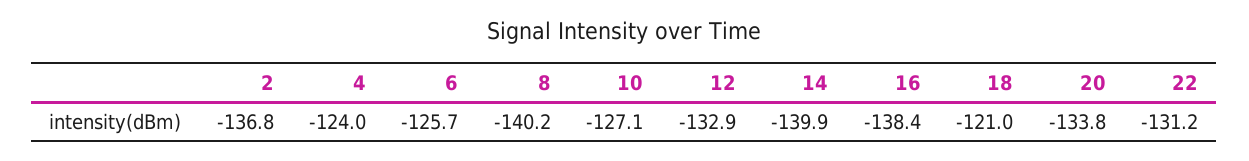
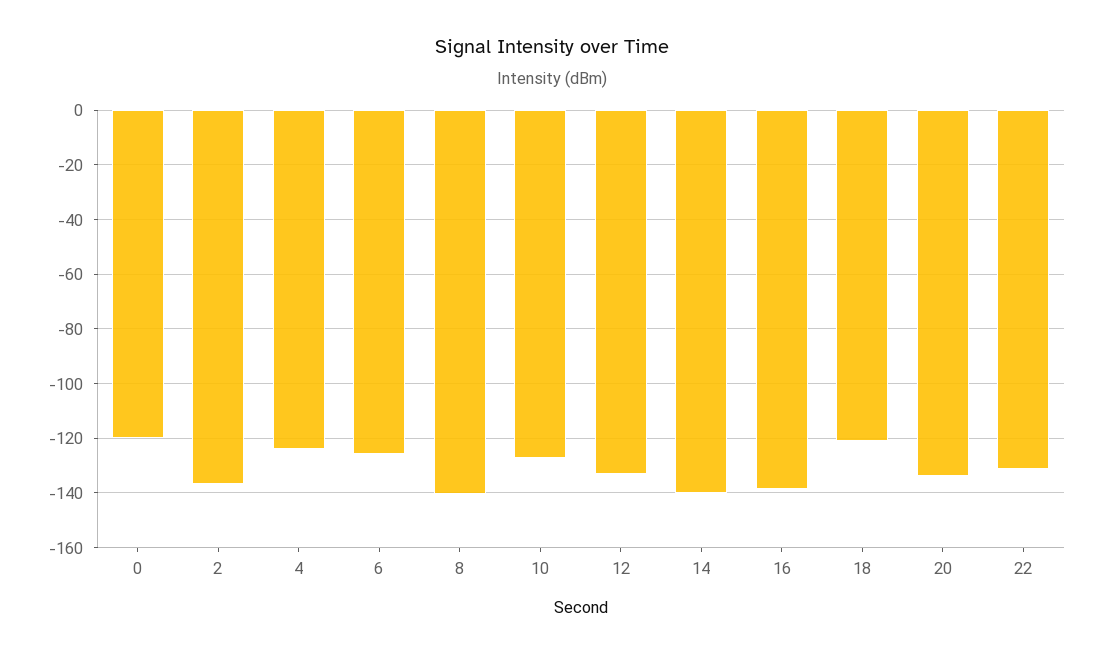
  {
    "2": -136.8,
    "4": -124,
    "6": -125.7,
    "8": -140.2,
    "10": -127.1,
    "12": -132.9,
    "14": -139.9,
    "16": -138.4,
    "18": -121,
    "20": -133.8,
-   "22": -131.2
+   "22": -131.2,
+   "0": -120
  }

